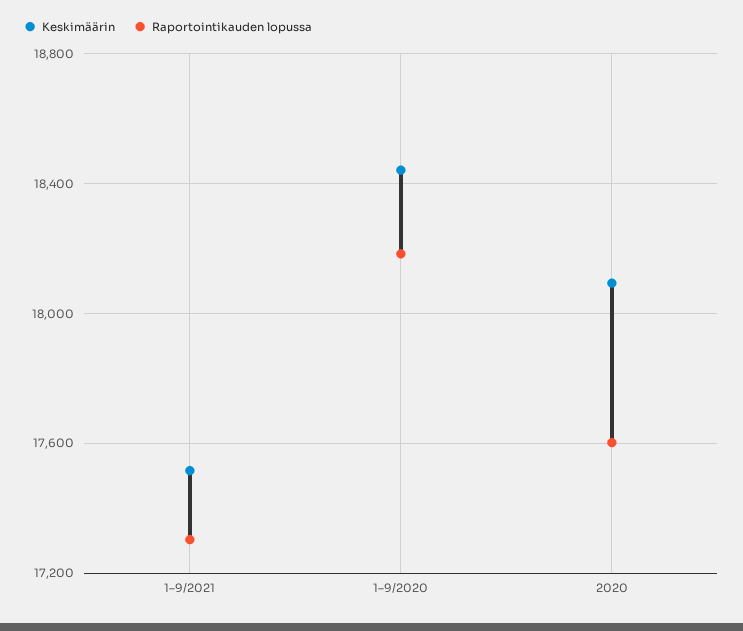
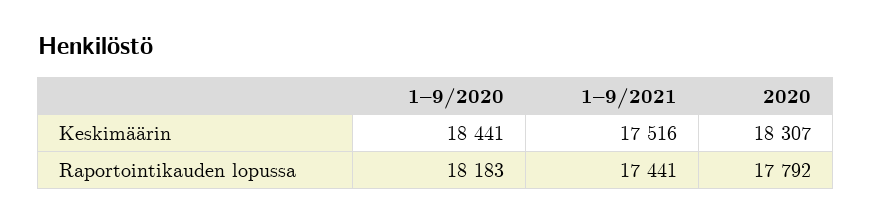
  {
    "Keskimäärin": {
      "1–9/2021": 17516,
      "1–9/2020": 18441,
-     "2020": 18100
+     "2020": 18307
    },
    "Raportointikauden lopussa": {
-     "1–9/2021": 17300,
+     "1–9/2021": 17441,
      "1–9/2020": 18183,
-     "2020": 17600
+     "2020": 17792
    }
  }

